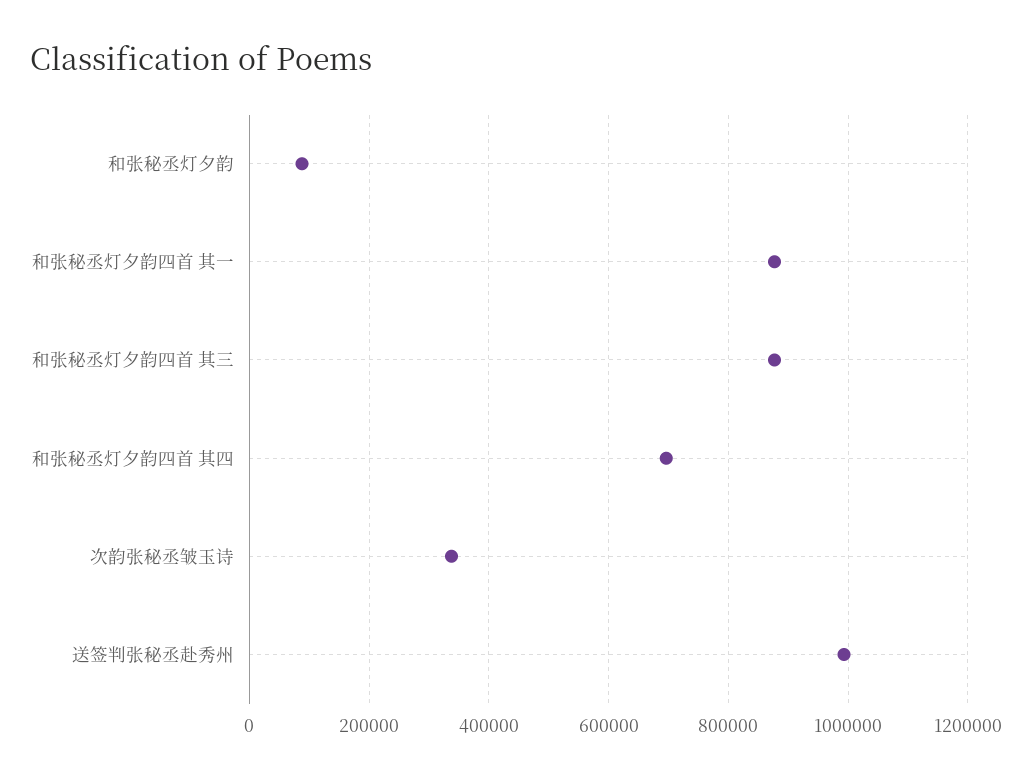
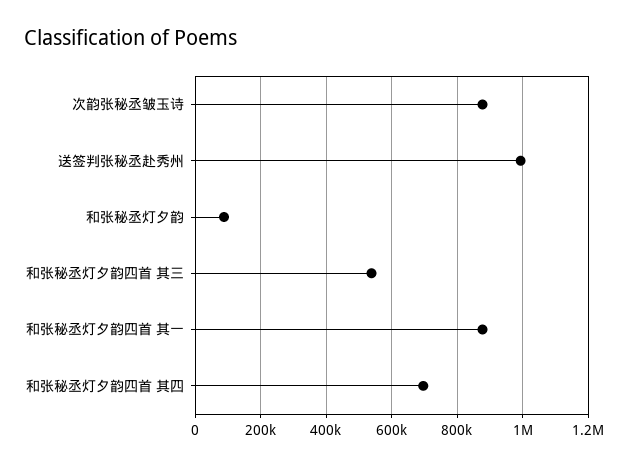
  {
    "和张秘丞灯夕韵": 80000,
    "和张秘丞灯夕韵四首 其一": 880000,
-   "和张秘丞灯夕韵四首 其三": 880000,
+   "和张秘丞灯夕韵四首 其三": 540000,
    "和张秘丞灯夕韵四首 其四": 700000,
-   "次韵张秘丞皱玉诗": 340000,
+   "次韵张秘丞皱玉诗": 880000,
    "送签判张秘丞赴秀州": 1000000
  }

